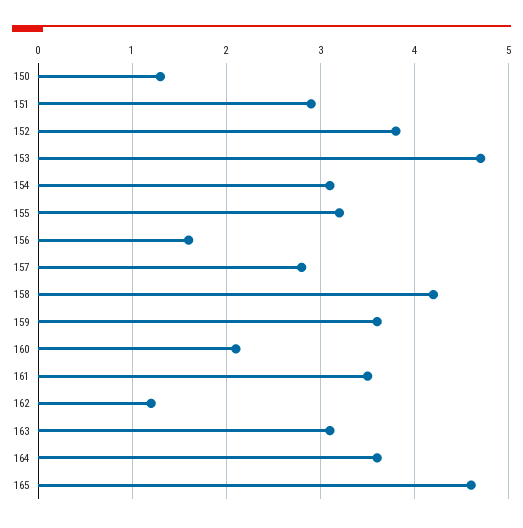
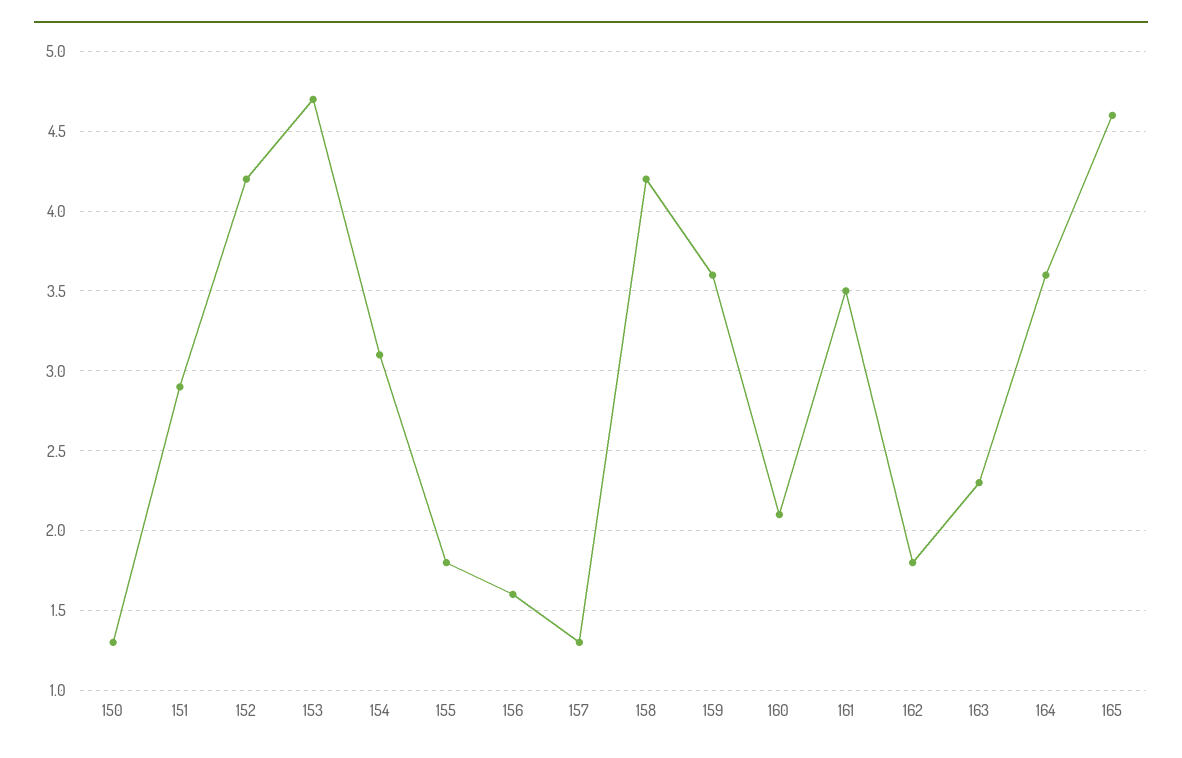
  {
    "150": 1.3,
    "151": 2.9,
-   "152": 3.8,
+   "152": 4.2,
    "153": 4.7,
    "154": 3.1,
-   "155": 3.2,
+   "155": 1.8,
    "156": 1.6,
-   "157": 2.8,
+   "157": 1.3,
    "158": 4.2,
    "159": 3.6,
    "160": 2.1,
    "161": 3.5,
-   "162": 1.2,
+   "162": 1.8,
-   "163": 3.1,
+   "163": 2.3,
    "164": 3.6,
    "165": 4.6
  }

